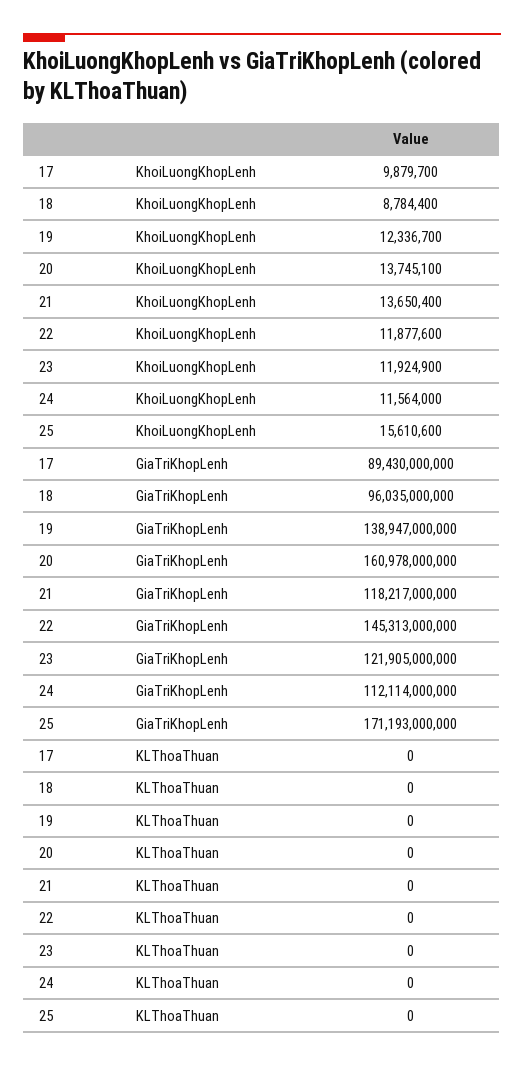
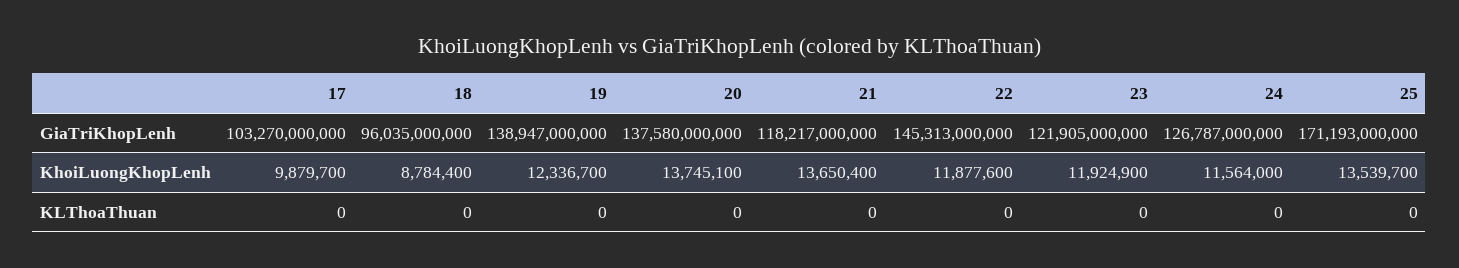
  {
    "17": {
      "KhoiLuongKhopLenh": 9879700,
-     "GiaTriKhopLenh": 89430000000,
+     "GiaTriKhopLenh": 103270000000,
      "KLThoaThuan": 0
    },
    "18": {
      "KhoiLuongKhopLenh": 8784400,
      "GiaTriKhopLenh": 96035000000,
      "KLThoaThuan": 0
    },
    "19": {
      "KhoiLuongKhopLenh": 12336700,
      "GiaTriKhopLenh": 138947000000,
      "KLThoaThuan": 0
    },
    "20": {
      "KhoiLuongKhopLenh": 13745100,
-     "GiaTriKhopLenh": 160978000000,
+     "GiaTriKhopLenh": 137580000000,
      "KLThoaThuan": 0
    },
    "21": {
      "KhoiLuongKhopLenh": 13650400,
      "GiaTriKhopLenh": 118217000000,
      "KLThoaThuan": 0
    },
    "22": {
      "KhoiLuongKhopLenh": 11877600,
      "GiaTriKhopLenh": 145313000000,
      "KLThoaThuan": 0
    },
    "23": {
      "KhoiLuongKhopLenh": 11924900,
      "GiaTriKhopLenh": 121905000000,
      "KLThoaThuan": 0
    },
    "24": {
      "KhoiLuongKhopLenh": 11564000,
-     "GiaTriKhopLenh": 112114000000,
+     "GiaTriKhopLenh": 126787000000,
      "KLThoaThuan": 0
    },
    "25": {
-     "KhoiLuongKhopLenh": 15610600,
+     "KhoiLuongKhopLenh": 13539700,
      "GiaTriKhopLenh": 171193000000,
      "KLThoaThuan": 0
    }
  }

